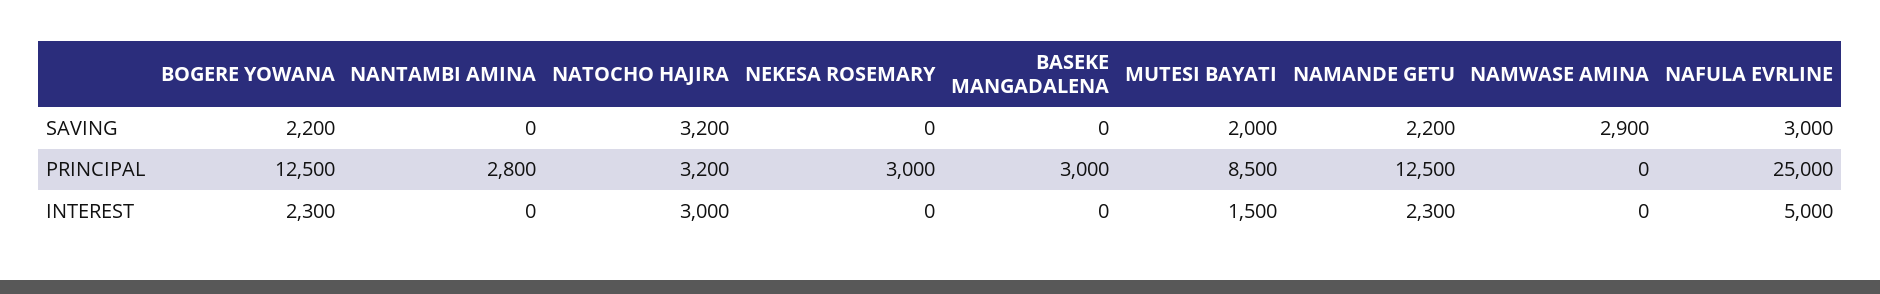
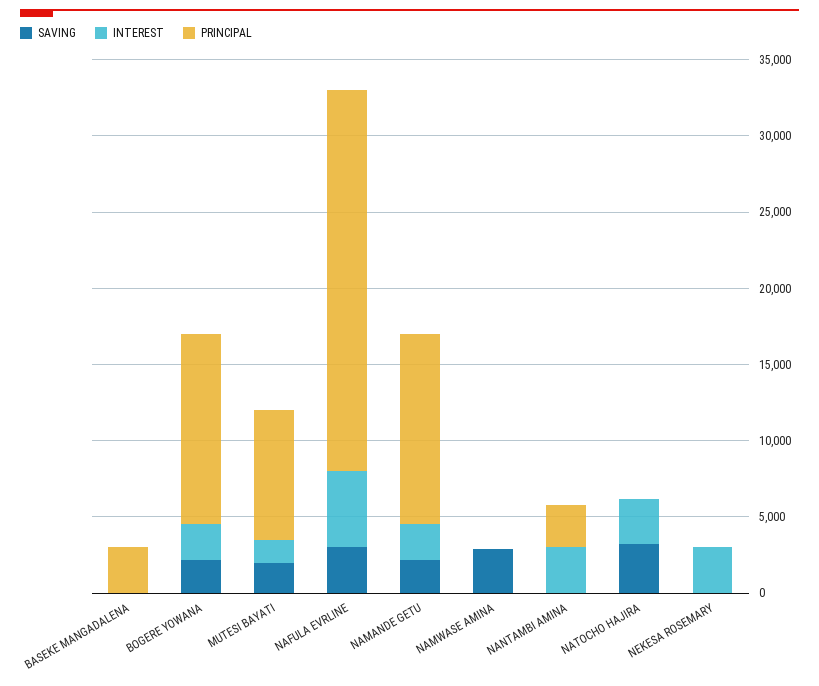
  {
    "SAVING": {
      "BOGERE YOWANA": 2200,
      "NANTAMBI AMINA": 0,
      "NATOCHO HAJIRA": 3200,
      "NEKESA ROSEMARY": 0,
      "BASEKE MANGADALENA": 0,
      "MUTESI BAYATI": 2000,
      "NAMANDE GETU": 2200,
      "NAMWASE AMINA": 2900,
      "NAFULA EVRLINE": 3000
    },
    "PRINCIPAL": {
      "BOGERE YOWANA": 12500,
      "NANTAMBI AMINA": 2800,
-     "NATOCHO HAJIRA": 3200,
+     "NATOCHO HAJIRA": 0,
-     "NEKESA ROSEMARY": 3000,
+     "NEKESA ROSEMARY": 0,
      "BASEKE MANGADALENA": 3000,
      "MUTESI BAYATI": 8500,
      "NAMANDE GETU": 12500,
      "NAMWASE AMINA": 0,
      "NAFULA EVRLINE": 25000
    },
    "INTEREST": {
      "BOGERE YOWANA": 2300,
-     "NANTAMBI AMINA": 0,
+     "NANTAMBI AMINA": 3000,
      "NATOCHO HAJIRA": 3000,
-     "NEKESA ROSEMARY": 0,
+     "NEKESA ROSEMARY": 3000,
      "BASEKE MANGADALENA": 0,
      "MUTESI BAYATI": 1500,
      "NAMANDE GETU": 2300,
      "NAMWASE AMINA": 0,
      "NAFULA EVRLINE": 5000
    }
  }

